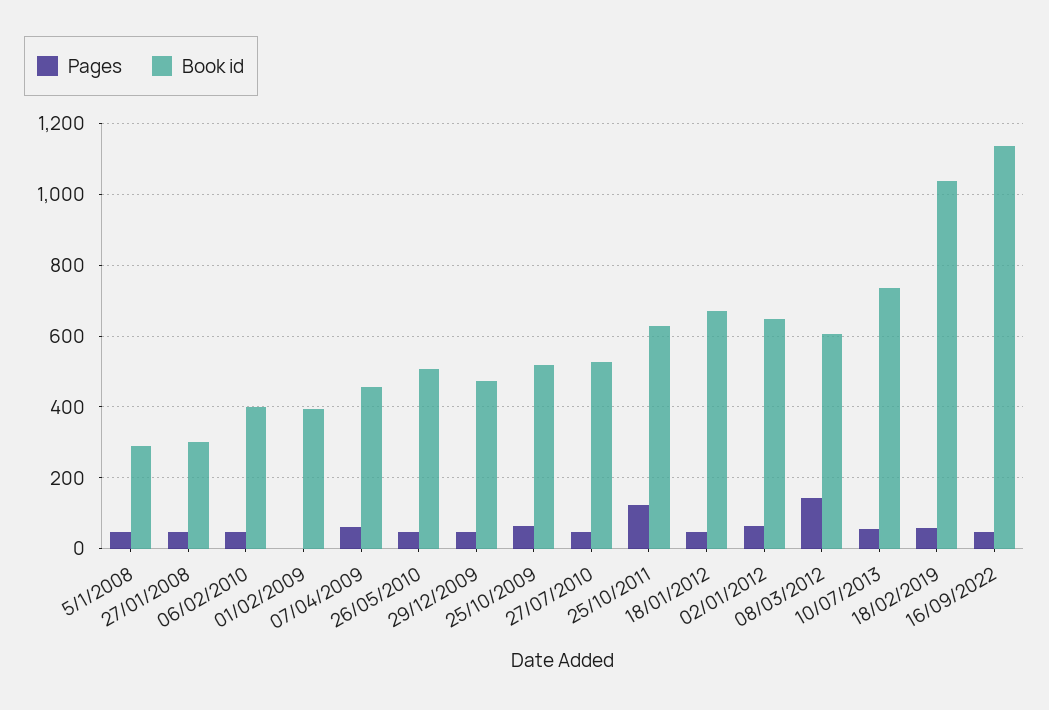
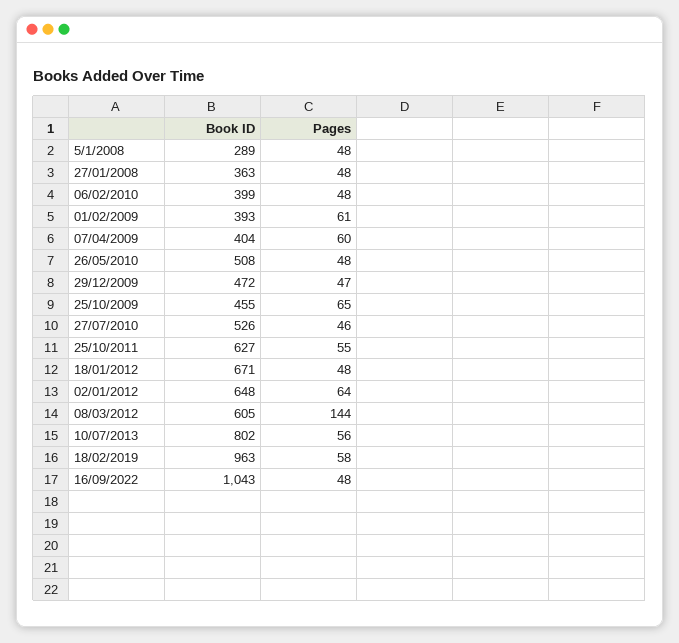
  {
    "Pages": {
      "5/1/2008": 48,
      "27/01/2008": 48,
      "06/02/2010": 48,
-     "01/02/2009": 0,
+     "01/02/2009": 61,
      "07/04/2009": 60,
      "26/05/2010": 48,
      "29/12/2009": 47,
      "25/10/2009": 65,
      "27/07/2010": 46,
-     "25/10/2011": 120,
+     "25/10/2011": 55,
      "18/01/2012": 48,
      "02/01/2012": 64,
      "08/03/2012": 144,
      "10/07/2013": 56,
      "18/02/2019": 58,
      "16/09/2022": 48
    },
    "Book id": {
      "5/1/2008": 289,
-     "27/01/2008": 300,
+     "27/01/2008": 363,
      "06/02/2010": 399,
      "01/02/2009": 393,
-     "07/04/2009": 460,
+     "07/04/2009": 404,
      "26/05/2010": 508,
      "29/12/2009": 472,
-     "25/10/2009": 520,
+     "25/10/2009": 455,
      "27/07/2010": 526,
      "25/10/2011": 627,
      "18/01/2012": 671,
      "02/01/2012": 648,
      "08/03/2012": 605,
-     "10/07/2013": 740,
+     "10/07/2013": 802,
-     "18/02/2019": 1040,
+     "18/02/2019": 963,
-     "16/09/2022": 1140
+     "16/09/2022": 1043
    }
  }

